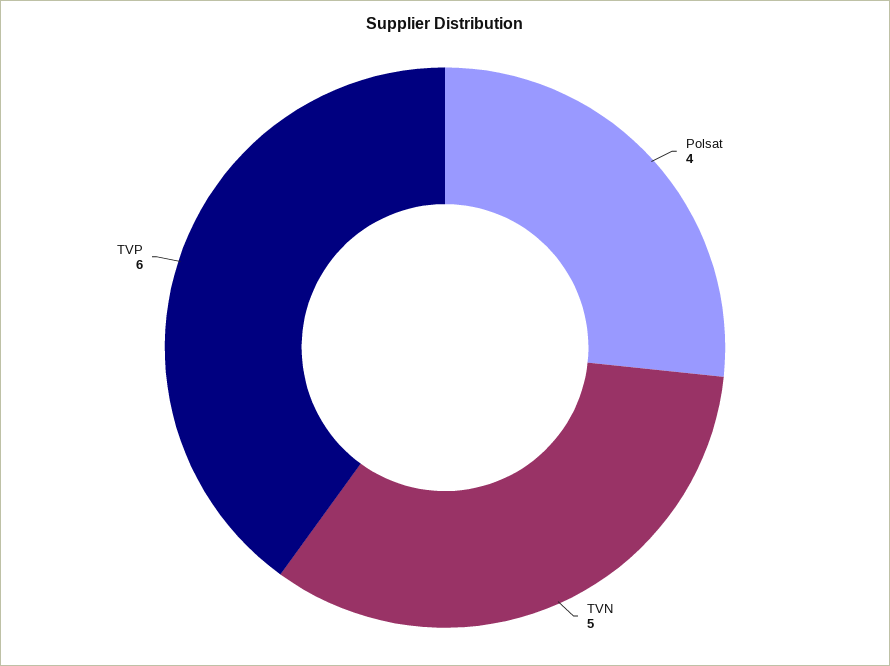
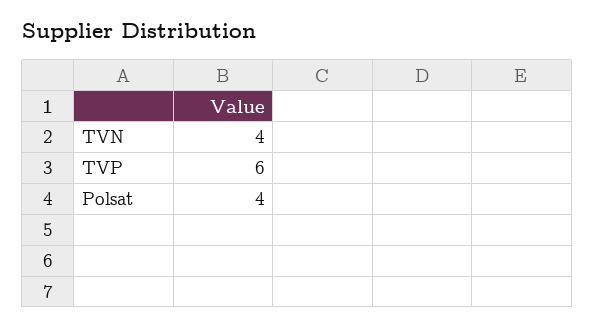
  {
    "Polsat": 4,
-   "TVN": 5,
+   "TVN": 4,
    "TVP": 6
  }

